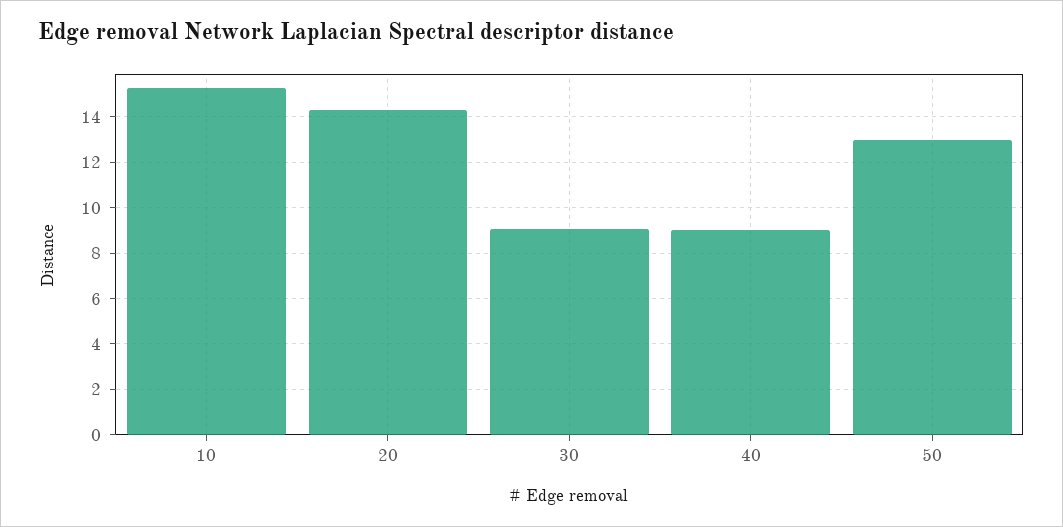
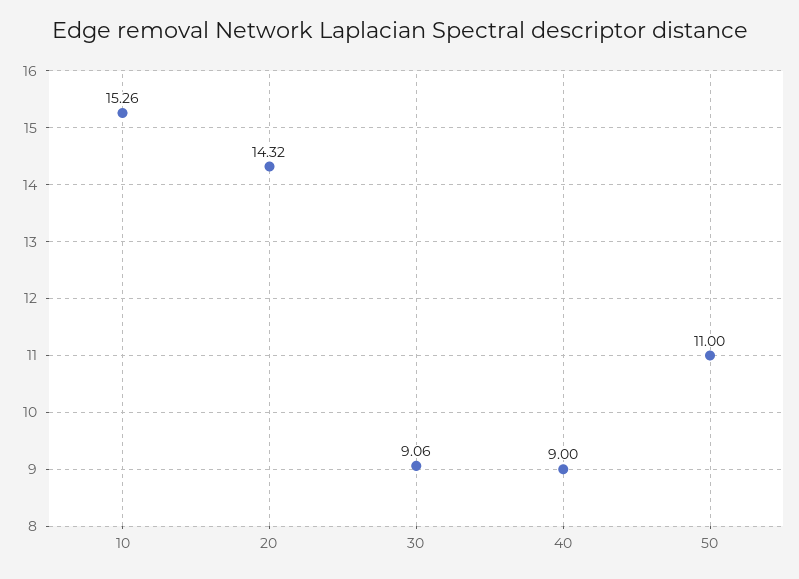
  {
    "10": 15.26,
    "20": 14.32,
    "30": 9.06,
    "40": 9,
-   "50": 13
+   "50": 11
  }

